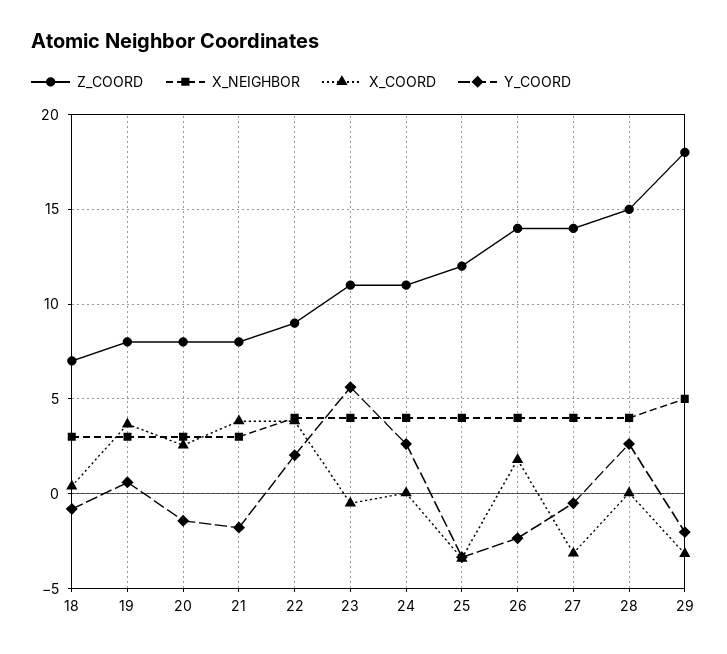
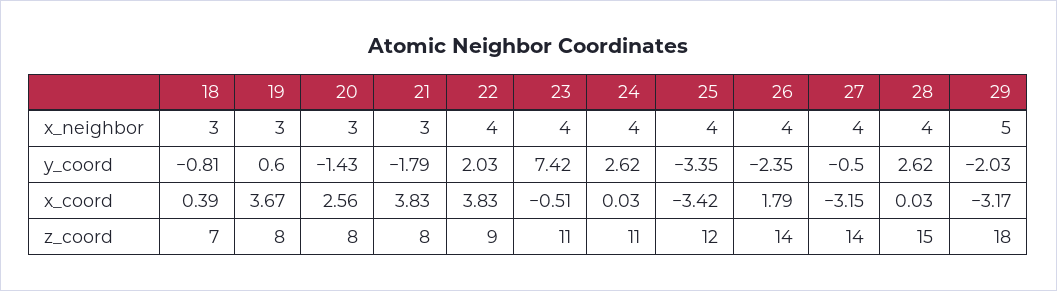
  {
    "Z_COORD": {
      "18": 7,
      "19": 8,
      "20": 8,
      "21": 8,
      "22": 9,
      "23": 11,
      "24": 11,
      "25": 12,
      "26": 14,
      "27": 14,
      "28": 15,
      "29": 18
    },
    "X_NEIGHBOR": {
      "18": 3,
      "19": 3,
      "20": 3,
      "21": 3,
      "22": 4,
      "23": 4,
      "24": 4,
      "25": 4,
      "26": 4,
      "27": 4,
      "28": 4,
      "29": 5
    },
    "X_COORD": {
      "18": 0.39,
      "19": 3.67,
      "20": 2.56,
      "21": 3.83,
      "22": 3.83,
      "23": -0.51,
      "24": 0.03,
      "25": -3.42,
      "26": 1.79,
      "27": -3.15,
      "28": 0.03,
      "29": -3.17
    },
    "Y_COORD": {
      "18": -0.81,
      "19": 0.6,
      "20": -1.43,
      "21": -1.79,
      "22": 2.03,
-     "23": 5.5,
+     "23": 7.42,
      "24": 2.62,
      "25": -3.35,
      "26": -2.35,
      "27": -0.5,
      "28": 2.62,
      "29": -2.03
    }
  }

